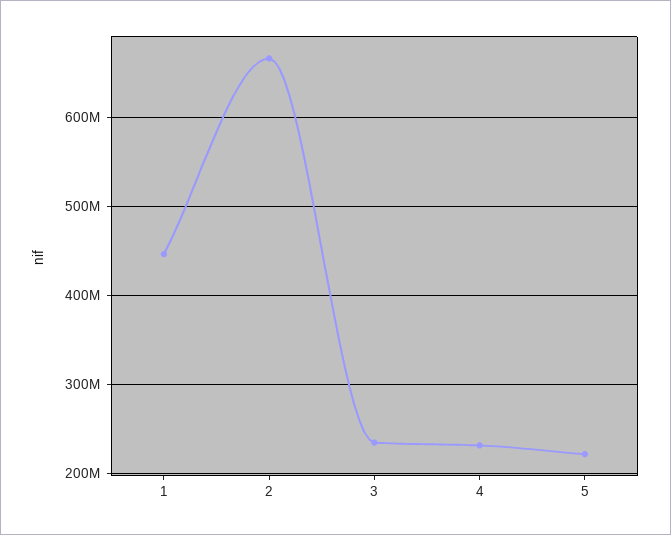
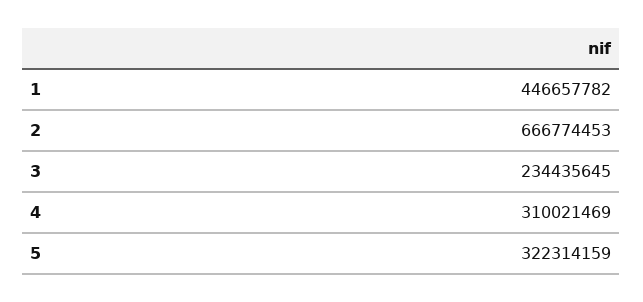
  {
    "1": 446657782,
    "2": 666774453,
    "3": 234435645,
-   "4": 230000000,
+   "4": 310021469,
-   "5": 220000000
+   "5": 322314159
  }

